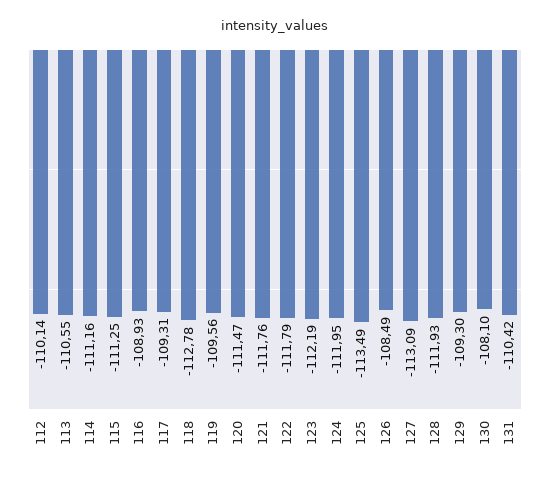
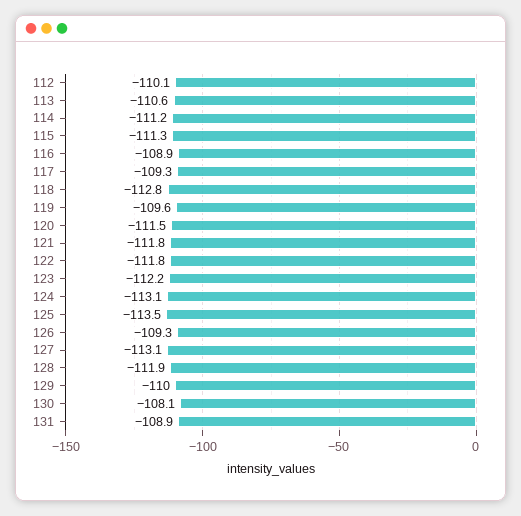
  {
    "112": -110.14,
    "113": -110.55,
    "114": -111.16,
    "115": -111.25,
    "116": -108.93,
    "117": -109.31,
    "118": -112.78,
    "119": -109.56,
    "120": -111.47,
    "121": -111.76,
    "122": -111.79,
    "123": -112.19,
-   "124": -111.95,
+   "124": -113.1,
    "125": -113.49,
-   "126": -108.49,
+   "126": -109.3,
    "127": -113.09,
    "128": -111.93,
-   "129": -109.3,
+   "129": -110,
    "130": -108.1,
-   "131": -110.42
+   "131": -108.9
  }

